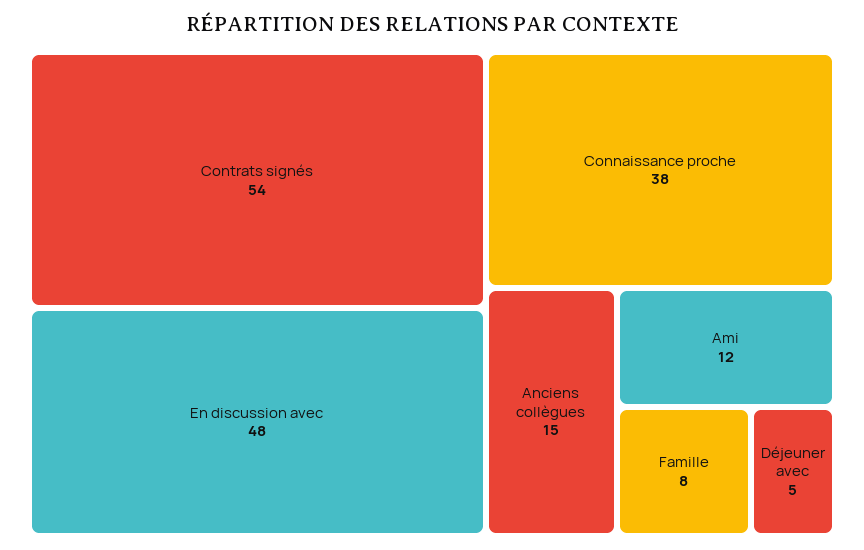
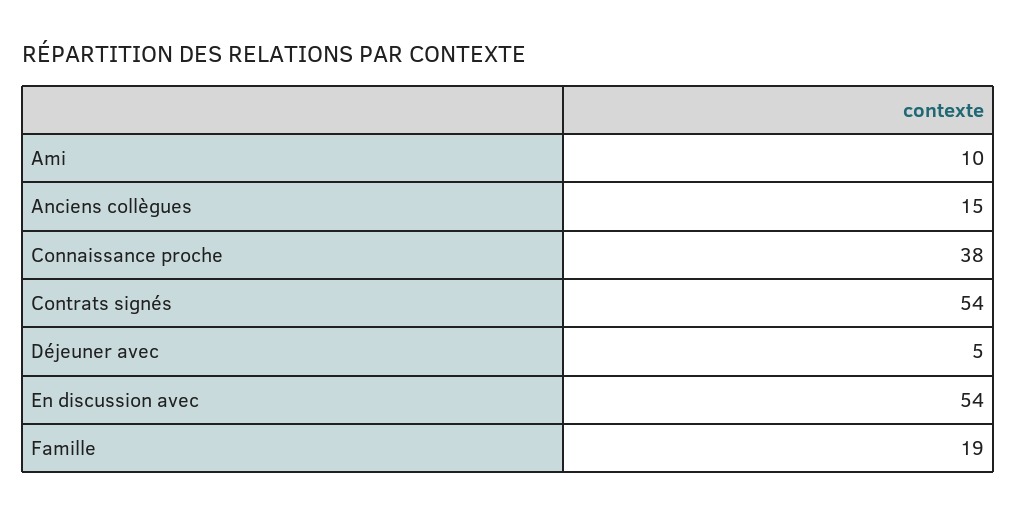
  {
    "Contrats signés": 54,
-   "En discussion avec": 48,
+   "En discussion avec": 54,
    "Connaissance proche": 38,
    "Anciens collègues": 15,
-   "Ami": 12,
+   "Ami": 10,
-   "Famille": 8,
+   "Famille": 19,
    "Déjeuner avec": 5
  }

